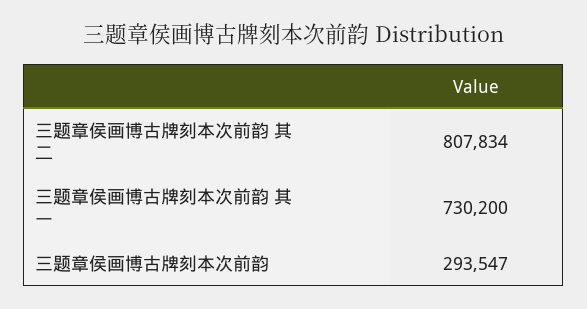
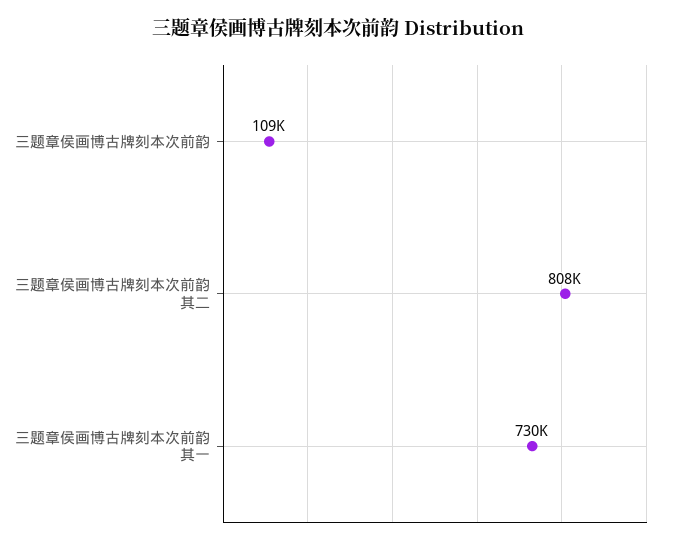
  {
    "三题章侯画博古牌刻本次前韵 其二": 807834,
    "三题章侯画博古牌刻本次前韵 其一": 730200,
-   "三题章侯画博古牌刻本次前韵": 293547
+   "三题章侯画博古牌刻本次前韵": 109000
  }

